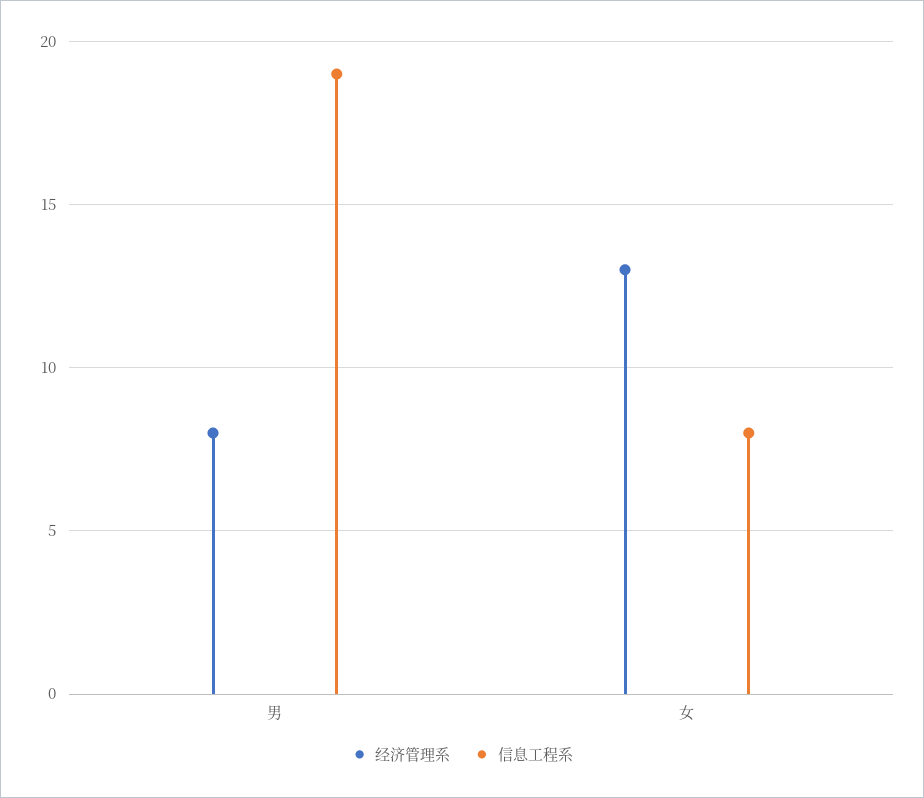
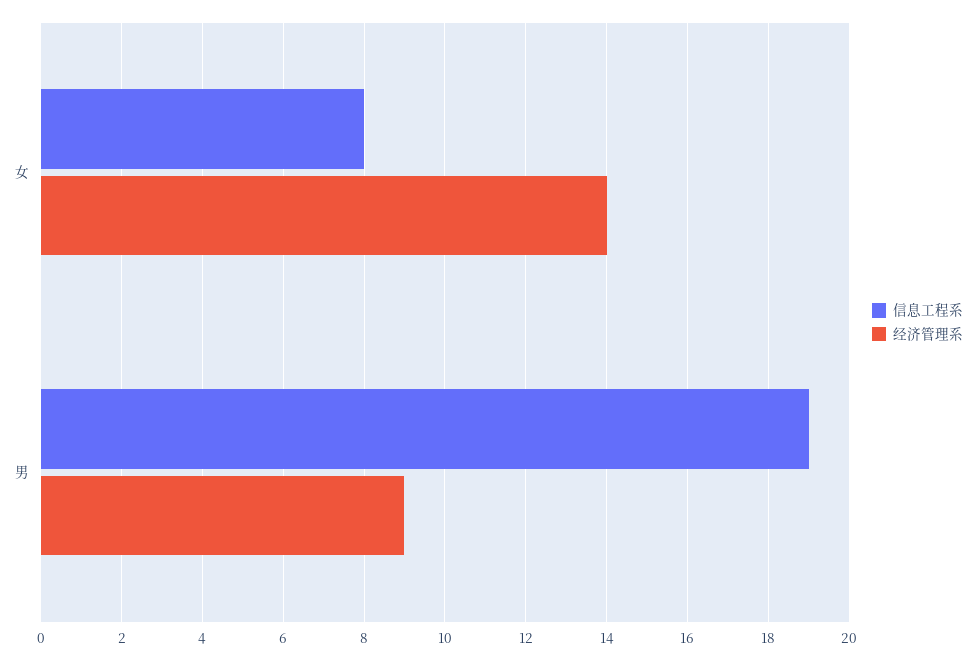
  {
    "经济管理系": {
-     "男": 8,
+     "男": 9,
-     "女": 13
+     "女": 14
    },
    "信息工程系": {
      "男": 19,
      "女": 8
    }
  }

